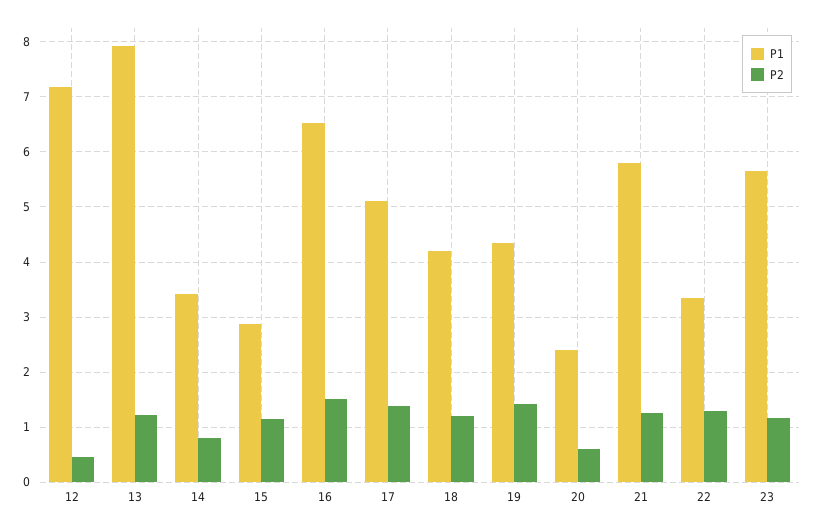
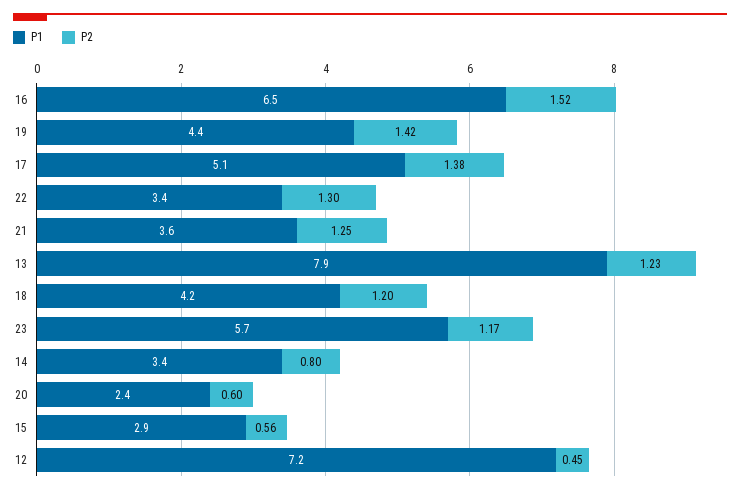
  {
    "P1": {
      "12": 7.2,
      "13": 7.9,
      "14": 3.4,
      "15": 2.9,
      "16": 6.5,
      "17": 5.1,
      "18": 4.2,
      "19": 4.4,
      "20": 2.4,
-     "21": 5.8,
+     "21": 3.6,
      "22": 3.4,
      "23": 5.7
    },
    "P2": {
      "12": 0.45,
      "13": 1.23,
      "14": 0.8,
-     "15": 1.2,
+     "15": 0.56,
      "16": 1.52,
      "17": 1.38,
      "18": 1.2,
      "19": 1.42,
      "20": 0.6,
      "21": 1.25,
      "22": 1.3,
      "23": 1.17
    }
  }

